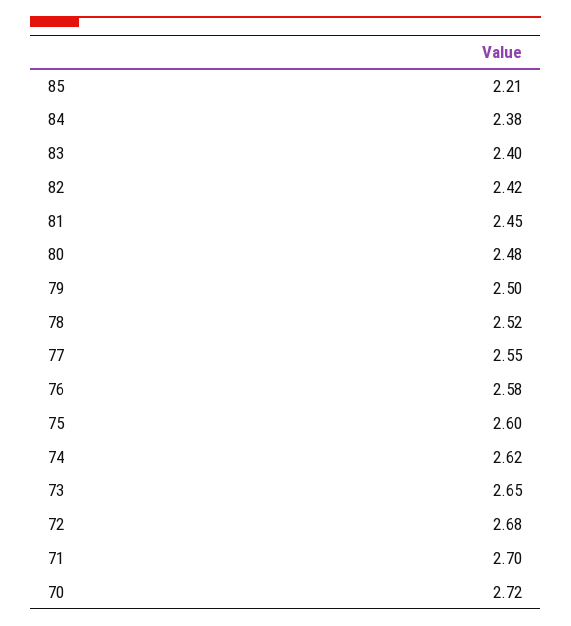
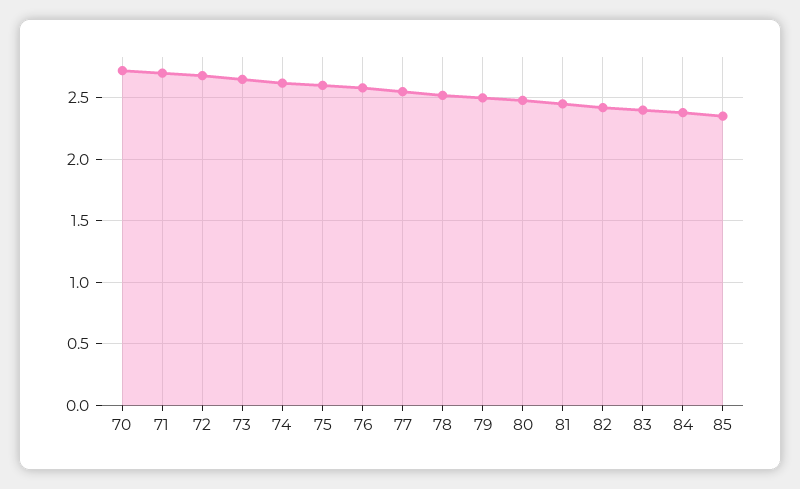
  {
-   "85": 2.21,
+   "85": 2.35,
    "84": 2.38,
    "83": 2.4,
    "82": 2.42,
    "81": 2.45,
    "80": 2.48,
    "79": 2.5,
    "78": 2.52,
    "77": 2.55,
    "76": 2.58,
    "75": 2.6,
    "74": 2.62,
    "73": 2.65,
    "72": 2.68,
    "71": 2.7,
    "70": 2.72
  }

